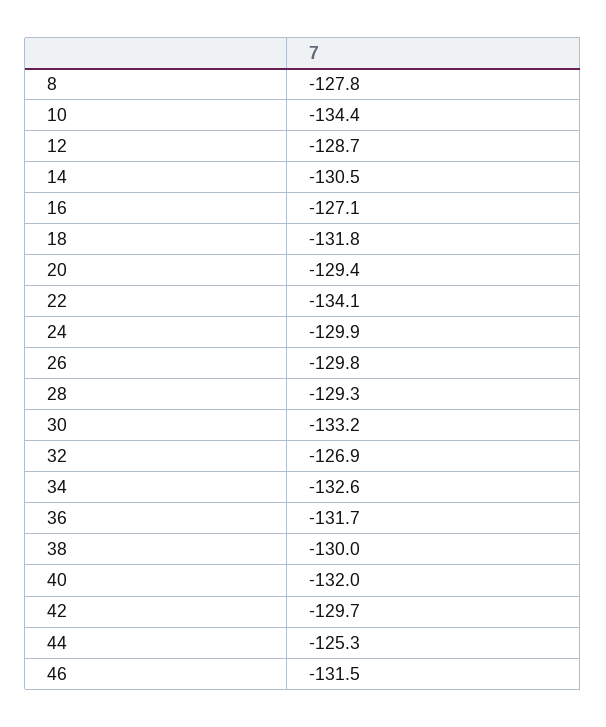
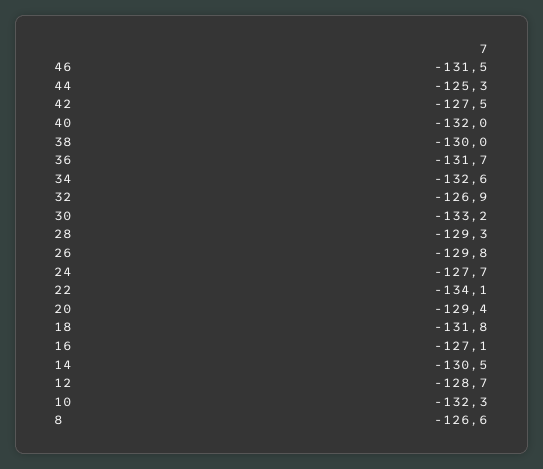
  {
-   "8": -127.8,
+   "8": -126.6,
-   "10": -134.4,
+   "10": -132.3,
    "12": -128.7,
    "14": -130.5,
    "16": -127.1,
    "18": -131.8,
    "20": -129.4,
    "22": -134.1,
-   "24": -129.9,
+   "24": -127.7,
    "26": -129.8,
    "28": -129.3,
    "30": -133.2,
    "32": -126.9,
    "34": -132.6,
    "36": -131.7,
    "38": -130,
    "40": -132,
-   "42": -129.7,
+   "42": -127.5,
    "44": -125.3,
    "46": -131.5
  }

